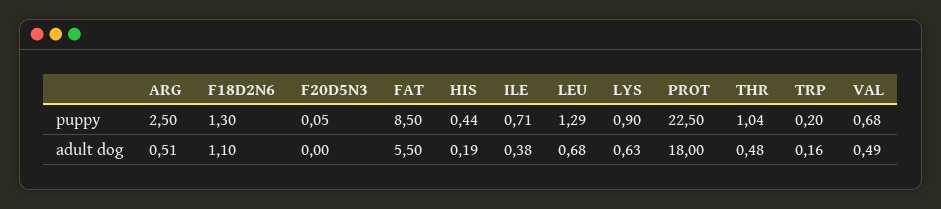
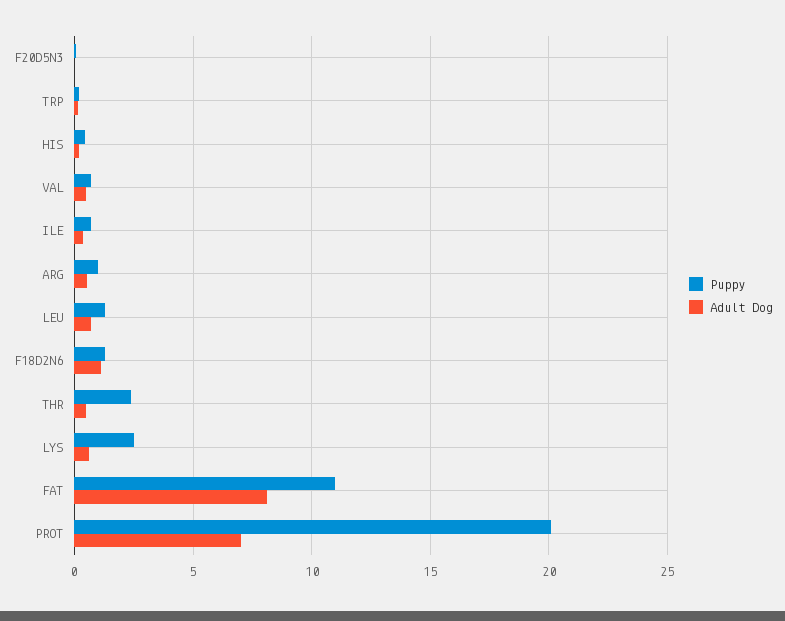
  {
    "puppy": {
-     "ARG": 2.5,
+     "ARG": 1,
      "F18D2N6": 1.3,
      "F20D5N3": 0.05,
-     "FAT": 8.5,
+     "FAT": 11,
      "HIS": 0.44,
      "ILE": 0.71,
      "LEU": 1.29,
-     "LYS": 0.9,
+     "LYS": 2.5,
-     "PROT": 22.5,
+     "PROT": 20,
-     "THR": 1.04,
+     "THR": 2.5,
      "TRP": 0.2,
      "VAL": 0.68
    },
    "adult dog": {
      "ARG": 0.51,
      "F18D2N6": 1.1,
      "F20D5N3": 0,
-     "FAT": 5.5,
+     "FAT": 8,
      "HIS": 0.19,
      "ILE": 0.38,
      "LEU": 0.68,
      "LYS": 0.63,
-     "PROT": 18,
+     "PROT": 7,
      "THR": 0.48,
      "TRP": 0.16,
      "VAL": 0.49
    }
  }

